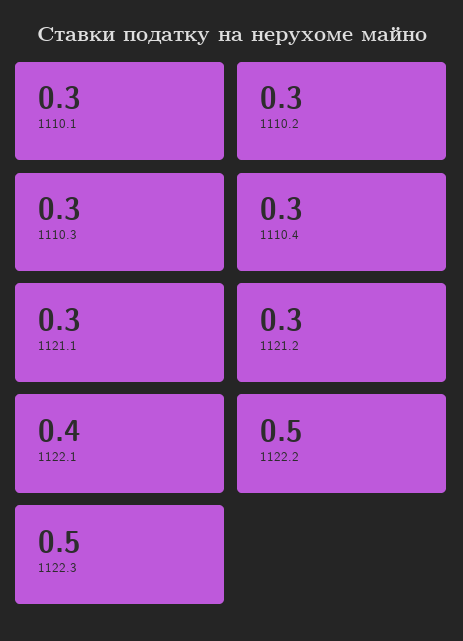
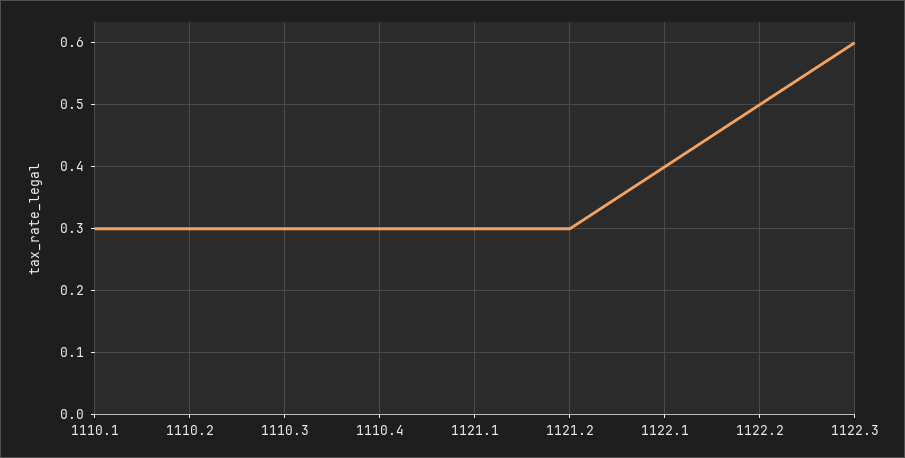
  {
    "1110.1": 0.3,
    "1110.2": 0.3,
    "1110.3": 0.3,
    "1110.4": 0.3,
    "1121.1": 0.3,
    "1121.2": 0.3,
    "1122.1": 0.4,
    "1122.2": 0.5,
-   "1122.3": 0.5
+   "1122.3": 0.6
  }

